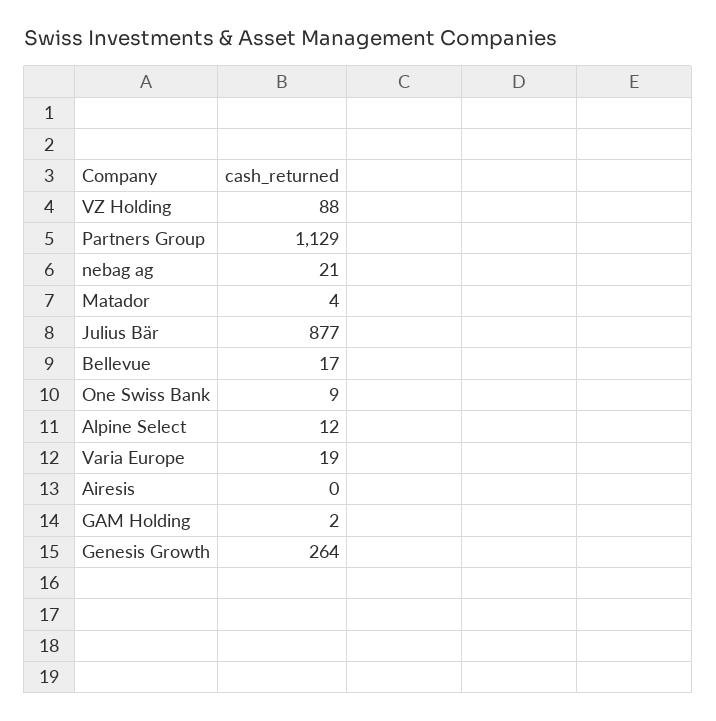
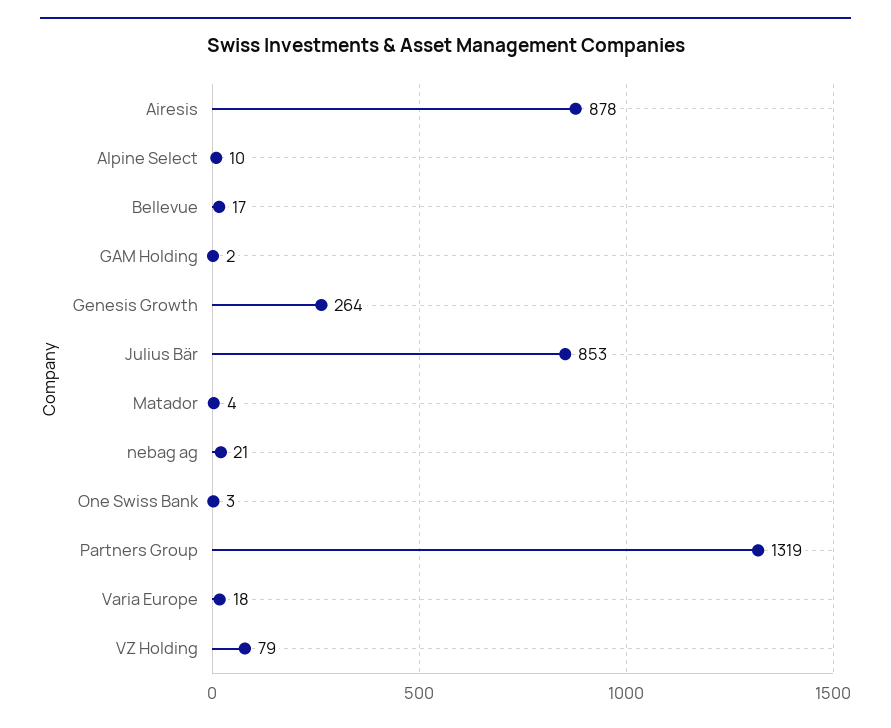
  {
-   "VZ Holding": 88,
+   "VZ Holding": 79,
-   "Partners Group": 1129,
+   "Partners Group": 1319,
    "nebag ag": 21,
    "Matador": 4,
-   "Julius Bär": 877,
+   "Julius Bär": 853,
    "Bellevue": 17,
-   "One Swiss Bank": 9,
+   "One Swiss Bank": 3,
-   "Alpine Select": 12,
+   "Alpine Select": 10,
-   "Varia Europe": 19,
+   "Varia Europe": 18,
-   "Airesis": 0,
+   "Airesis": 878,
    "GAM Holding": 2,
    "Genesis Growth": 264
  }

